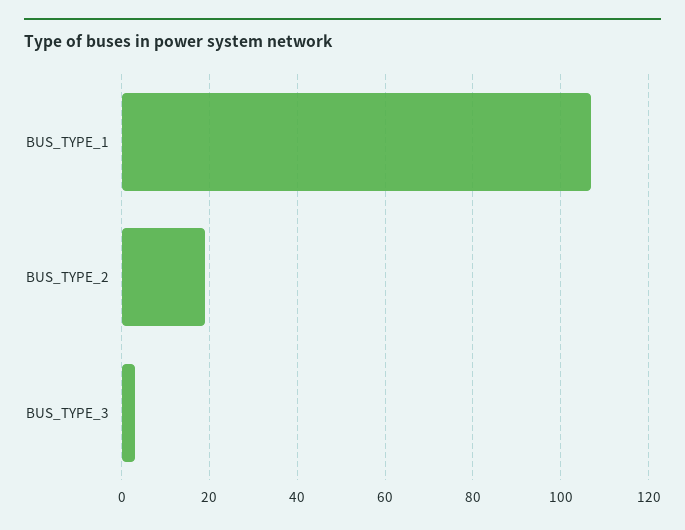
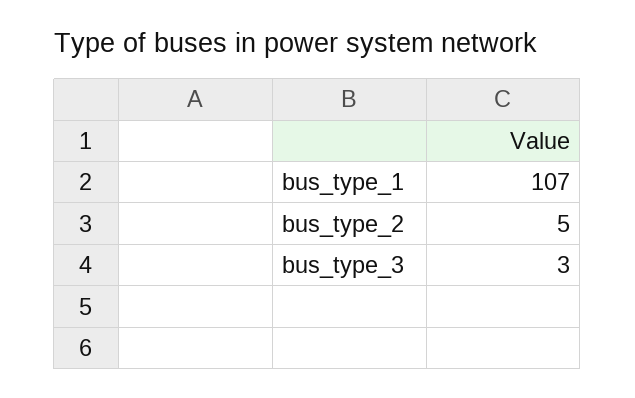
  {
    "BUS_TYPE_1": 107,
-   "BUS_TYPE_2": 20,
+   "BUS_TYPE_2": 5,
    "BUS_TYPE_3": 3
  }

